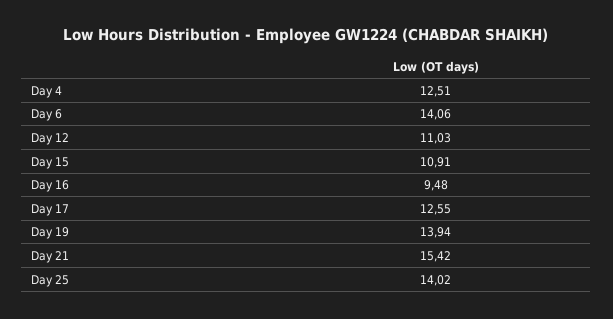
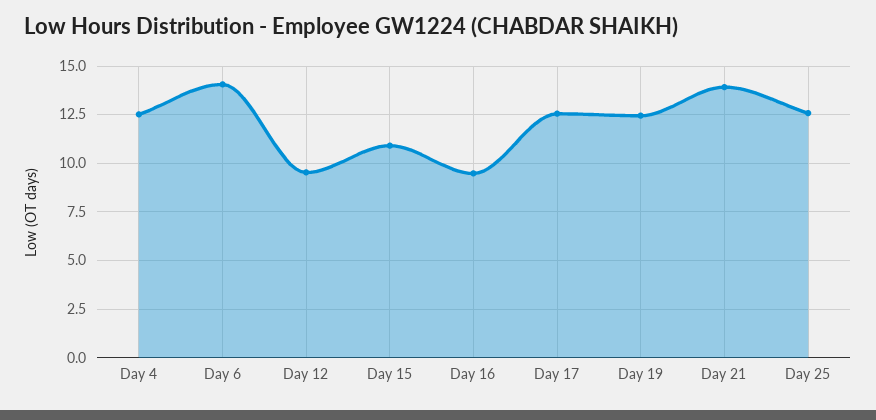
  {
    "Day 4": 12.51,
    "Day 6": 14.06,
-   "Day 12": 11.03,
+   "Day 12": 9.5,
    "Day 15": 10.91,
    "Day 16": 9.48,
    "Day 17": 12.55,
-   "Day 19": 13.94,
+   "Day 19": 12.5,
-   "Day 21": 15.42,
+   "Day 21": 14,
-   "Day 25": 14.02
+   "Day 25": 12.5
  }

